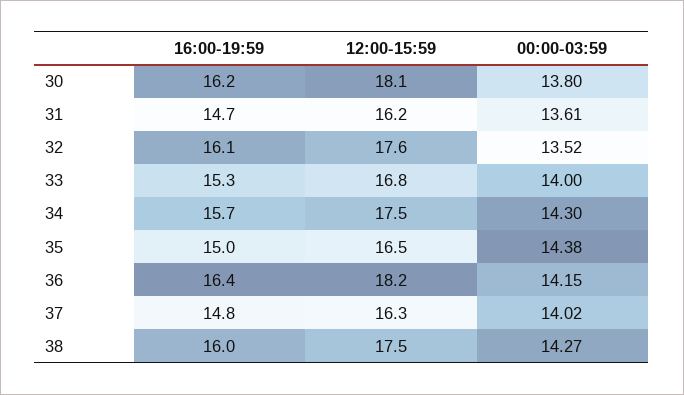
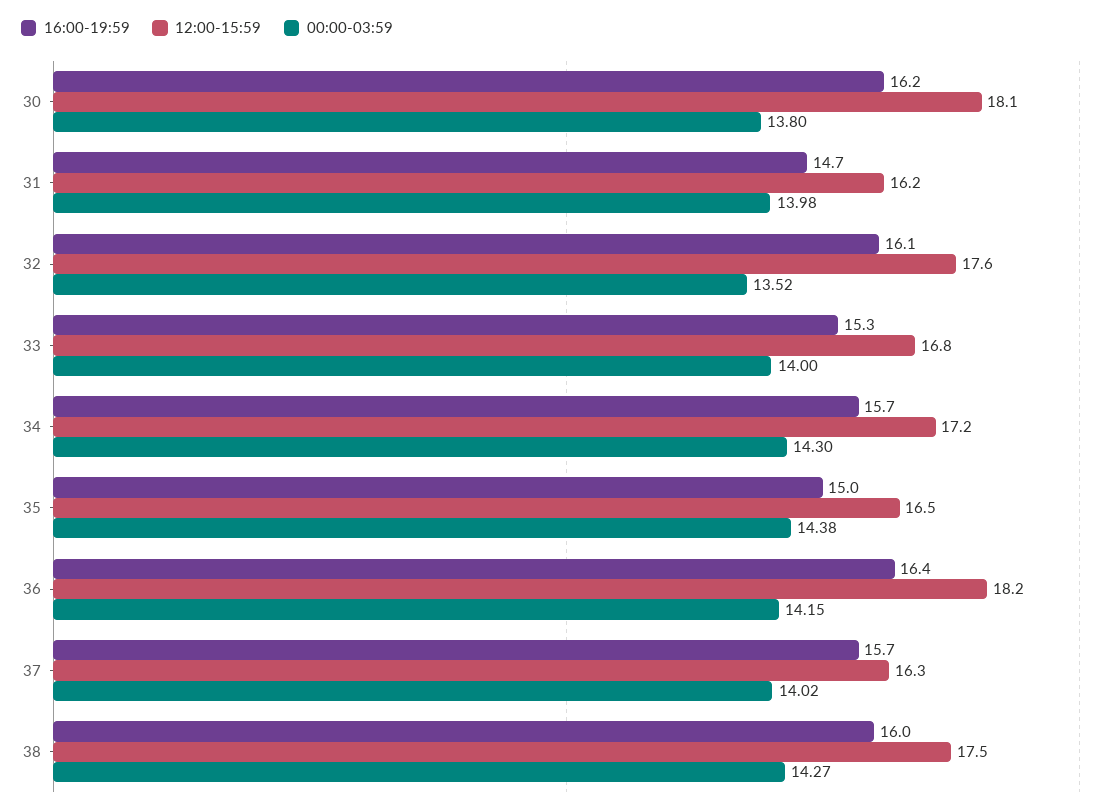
  {
    "16:00-19:59": {
      "30": 16.2,
      "31": 14.7,
      "32": 16.1,
      "33": 15.3,
      "34": 15.7,
      "35": 15,
      "36": 16.4,
-     "37": 14.8,
+     "37": 15.7,
      "38": 16
    },
    "12:00-15:59": {
      "30": 18.1,
      "31": 16.2,
      "32": 17.6,
      "33": 16.8,
-     "34": 17.5,
+     "34": 17.2,
      "35": 16.5,
      "36": 18.2,
      "37": 16.3,
      "38": 17.5
    },
    "00:00-03:59": {
      "30": 13.8,
-     "31": 13.61,
+     "31": 13.98,
      "32": 13.52,
      "33": 14,
      "34": 14.3,
      "35": 14.38,
      "36": 14.15,
      "37": 14.02,
      "38": 14.27
    }
  }

